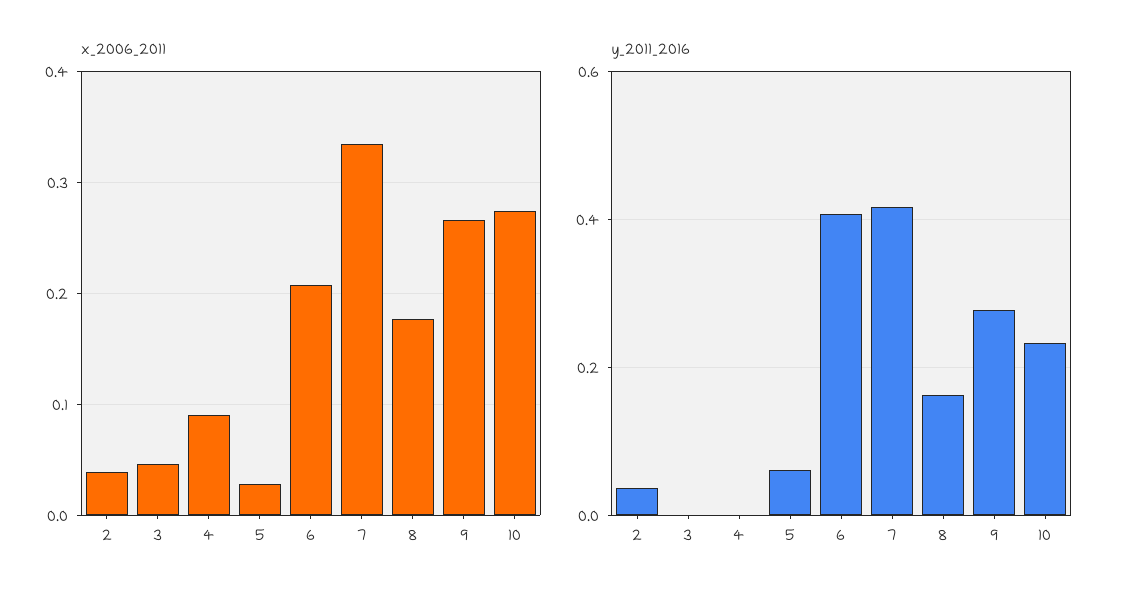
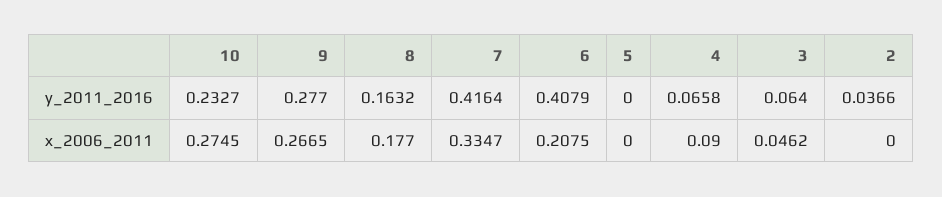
  {
    "x_2006_2011": {
-     "2": 0.04,
+     "2": 0,
      "3": 0.0462,
      "4": 0.09,
-     "5": 0.03,
+     "5": 0,
      "6": 0.2075,
      "7": 0.3347,
      "8": 0.177,
      "9": 0.2665,
      "10": 0.2745
    },
    "y_2011_2016": {
      "2": 0.0366,
-     "3": 0,
+     "3": 0.064,
-     "4": 0,
+     "4": 0.0658,
-     "5": 0.06,
+     "5": 0,
      "6": 0.4079,
      "7": 0.4164,
      "8": 0.1632,
      "9": 0.277,
      "10": 0.2327
    }
  }

